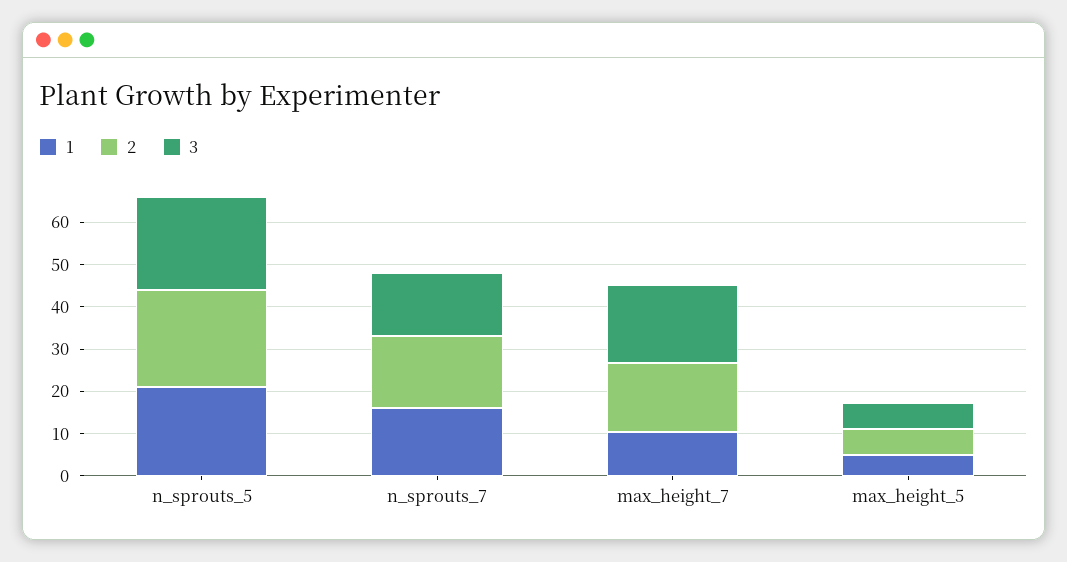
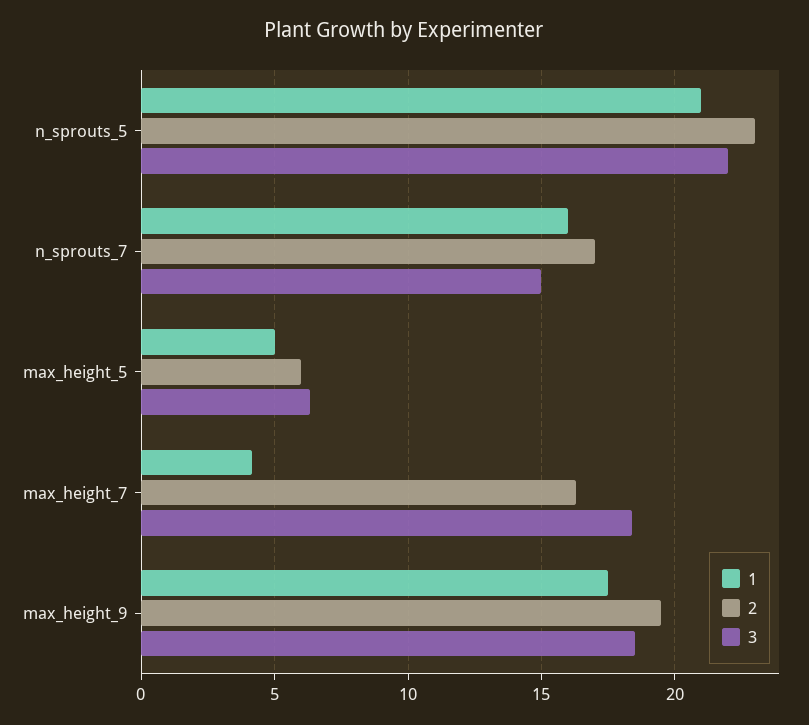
  {
    "1": {
      "n_sprouts_5": 21,
      "n_sprouts_7": 16,
-     "max_height_7": 10,
+     "max_height_7": 4,
-     "max_height_5": 5
+     "max_height_5": 5,
+     "max_height_9": 17.5
    },
    "2": {
      "n_sprouts_5": 23,
      "n_sprouts_7": 17,
      "max_height_7": 16.5,
-     "max_height_5": 6
+     "max_height_5": 6,
+     "max_height_9": 19.5
    },
    "3": {
      "n_sprouts_5": 22,
      "n_sprouts_7": 15,
      "max_height_7": 18.5,
-     "max_height_5": 6.5
+     "max_height_5": 6.5,
+     "max_height_9": 18.5
    }
  }

